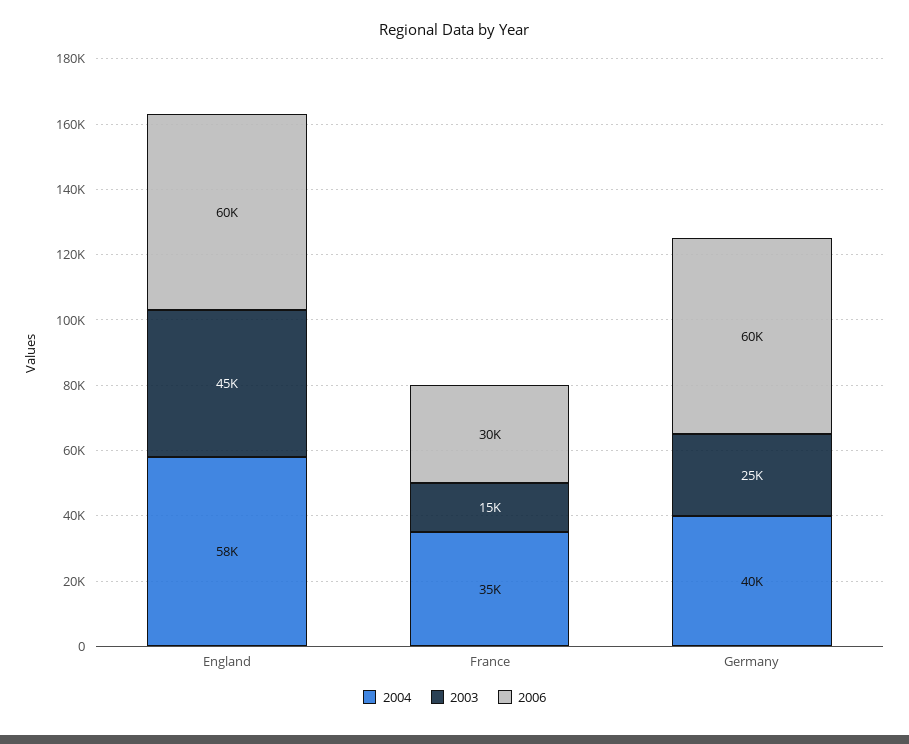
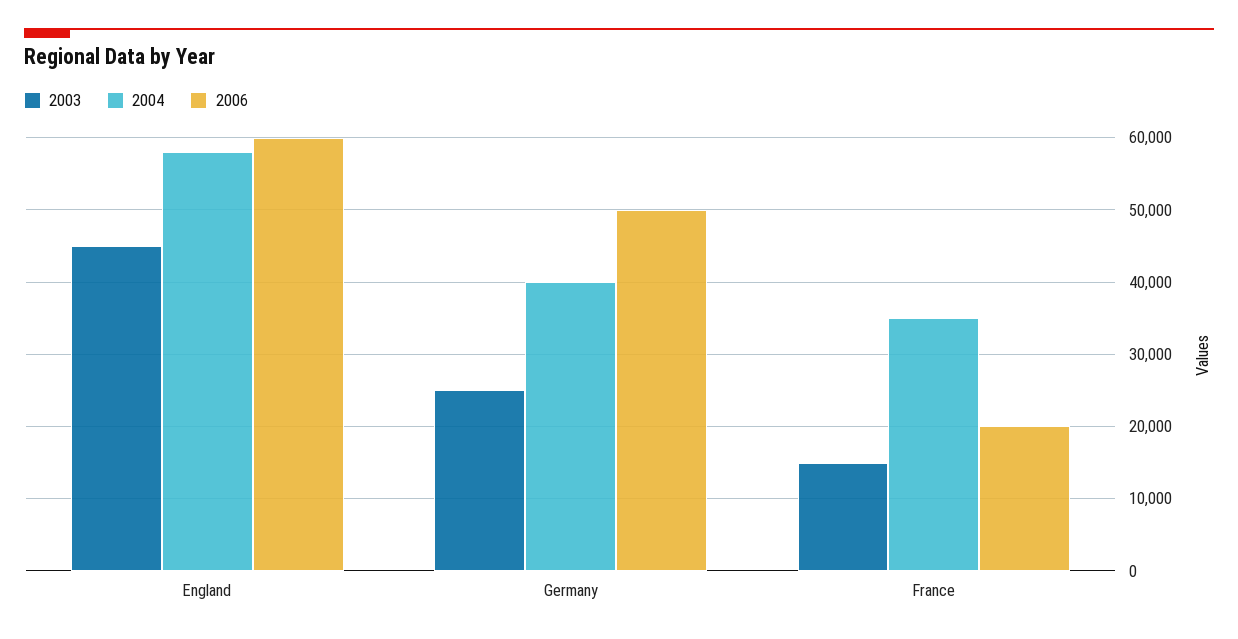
  {
    "2004": {
      "England": 58000,
      "France": 35000,
      "Germany": 40000
    },
    "2003": {
      "England": 45000,
      "France": 15000,
      "Germany": 25000
    },
    "2006": {
      "England": 60000,
-     "France": 30000,
+     "France": 20000,
-     "Germany": 60000
+     "Germany": 50000
    }
  }

